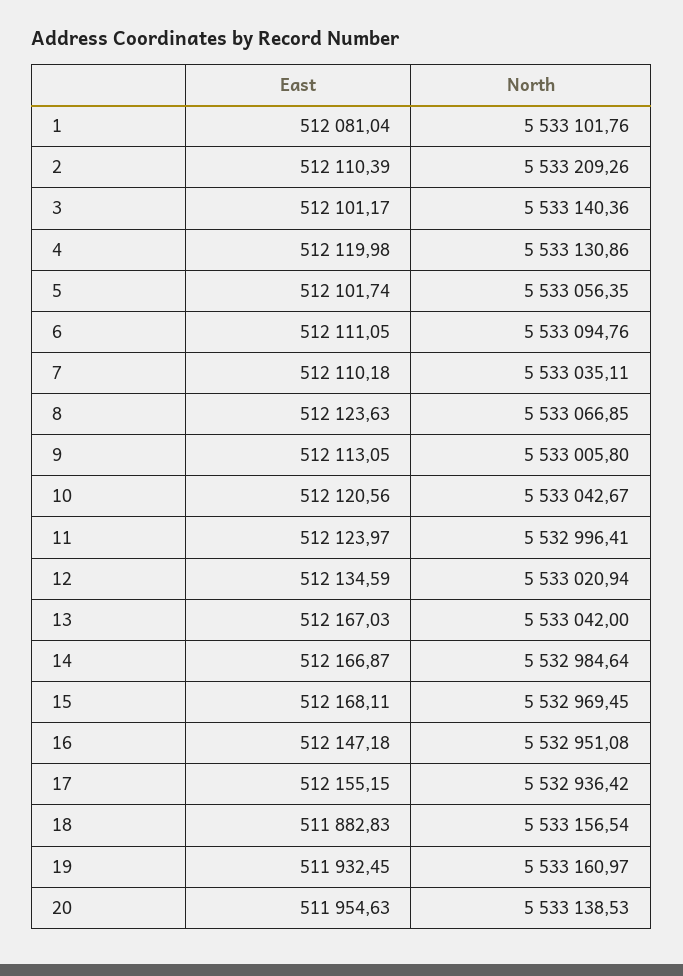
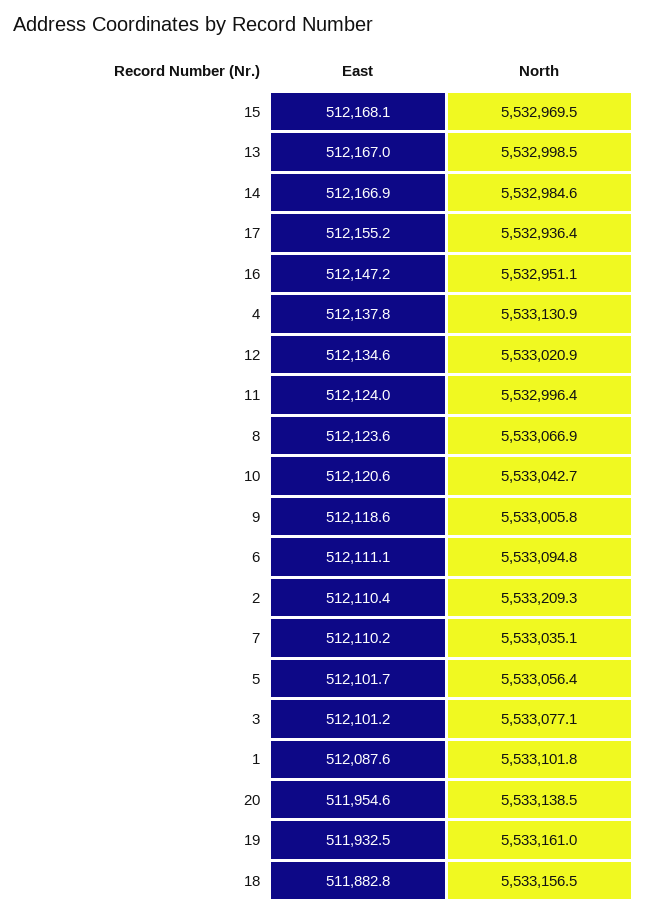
  {
    "East": {
-     "1": 512081.04,
+     "1": 512087.6,
      "2": 512110.39,
      "3": 512101.17,
-     "4": 512119.98,
+     "4": 512137.8,
      "5": 512101.74,
      "6": 512111.05,
      "7": 512110.18,
      "8": 512123.63,
-     "9": 512113.05,
+     "9": 512118.6,
      "10": 512120.56,
      "11": 512123.97,
      "12": 512134.59,
      "13": 512167.03,
      "14": 512166.87,
      "15": 512168.11,
      "16": 512147.18,
      "17": 512155.15,
      "18": 511882.83,
      "19": 511932.45,
      "20": 511954.63
    },
    "North": {
      "1": 5533101.76,
      "2": 5533209.26,
-     "3": 5533140.36,
+     "3": 5533077.1,
      "4": 5533130.86,
      "5": 5533056.35,
      "6": 5533094.76,
      "7": 5533035.11,
      "8": 5533066.85,
      "9": 5533005.8,
      "10": 5533042.67,
      "11": 5532996.41,
      "12": 5533020.94,
-     "13": 5533042,
+     "13": 5532998.5,
      "14": 5532984.64,
      "15": 5532969.45,
      "16": 5532951.08,
      "17": 5532936.42,
      "18": 5533156.54,
      "19": 5533160.97,
      "20": 5533138.53
    }
  }

